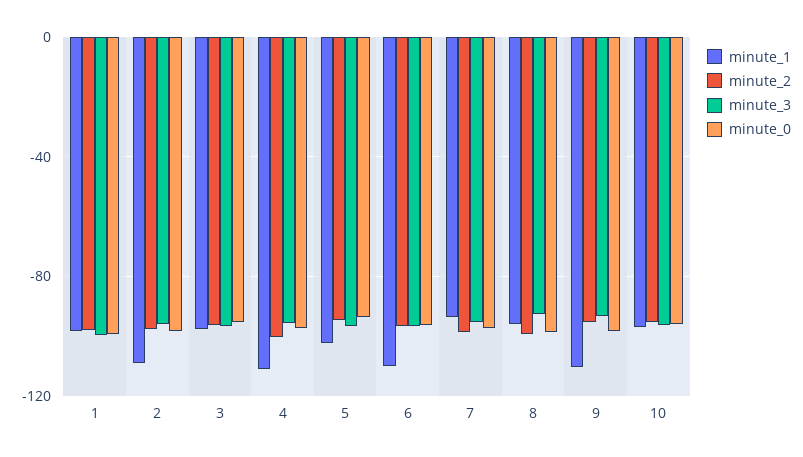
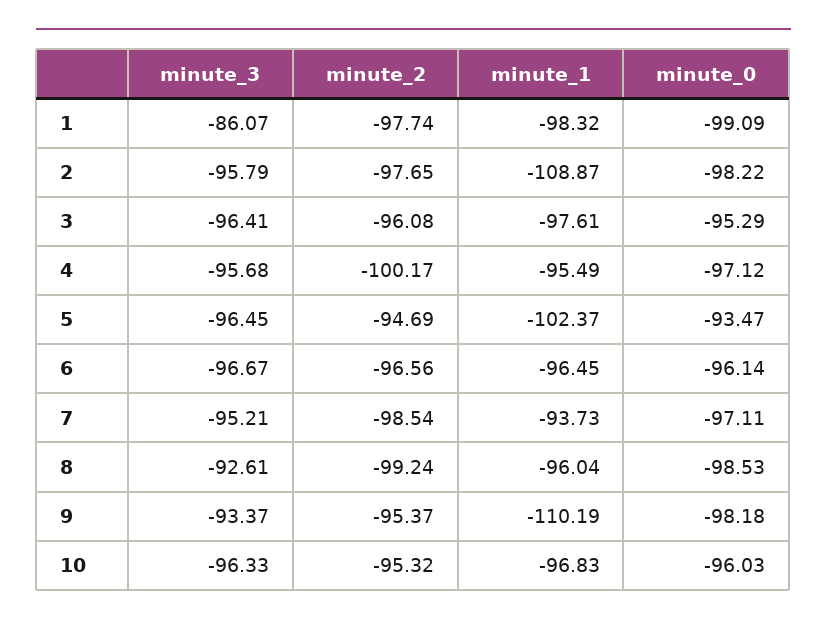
  {
    "minute_1": {
      "1": -98.32,
      "2": -108.87,
      "3": -97.61,
-     "4": -110,
+     "4": -95.49,
      "5": -102.37,
-     "6": -110,
+     "6": -96.45,
      "7": -93.73,
      "8": -96.04,
      "9": -110.19,
      "10": -96.83
    },
    "minute_2": {
      "1": -97.74,
      "2": -97.65,
      "3": -96.08,
      "4": -100.17,
      "5": -94.69,
      "6": -96.56,
      "7": -98.54,
      "8": -99.24,
      "9": -95.37,
      "10": -95.32
    },
    "minute_3": {
-     "1": -100,
+     "1": -86.07,
      "2": -95.79,
      "3": -96.41,
      "4": -95.68,
      "5": -96.45,
      "6": -96.67,
      "7": -95.21,
      "8": -92.61,
      "9": -93.37,
      "10": -96.33
    },
    "minute_0": {
      "1": -99.09,
      "2": -98.22,
      "3": -95.29,
      "4": -97.12,
      "5": -93.47,
      "6": -96.14,
      "7": -97.11,
      "8": -98.53,
      "9": -98.18,
      "10": -96.03
    }
  }

